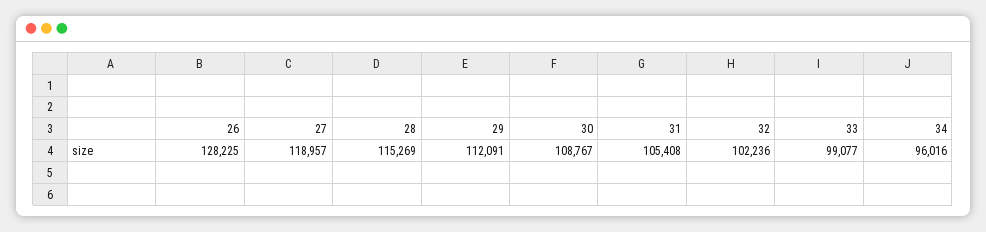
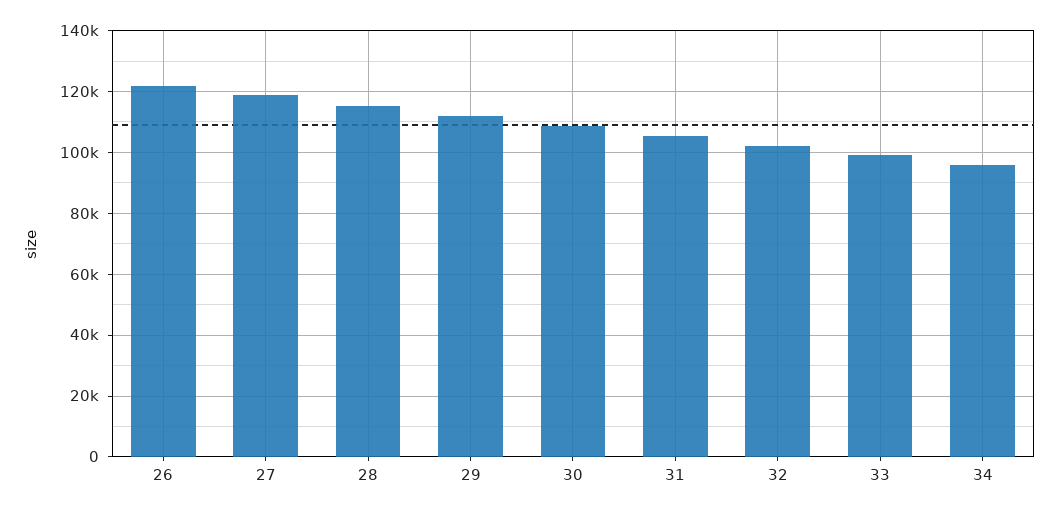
  {
-   "26": 128225,
+   "26": 122000,
    "27": 118957,
    "28": 115269,
    "29": 112091,
    "30": 108767,
    "31": 105408,
    "32": 102236,
    "33": 99077,
    "34": 96016
  }

